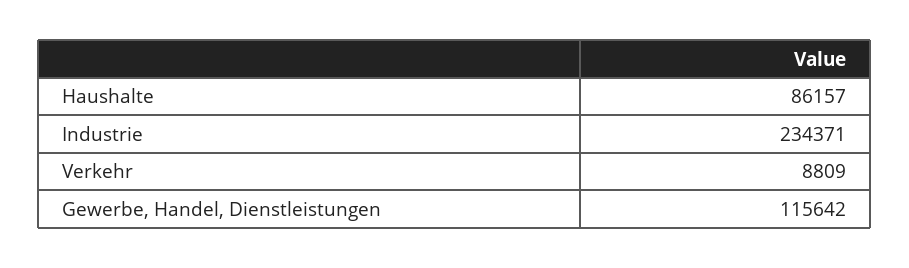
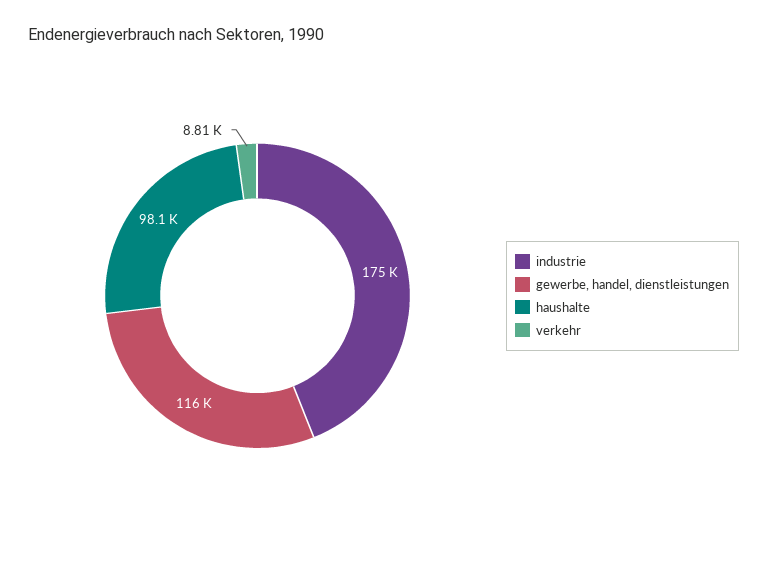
  {
-   "Haushalte": 86157,
+   "Haushalte": 98100,
-   "Industrie": 234371,
+   "Industrie": 175000,
    "Verkehr": 8809,
    "Gewerbe, Handel, Dienstleistungen": 115642
  }

